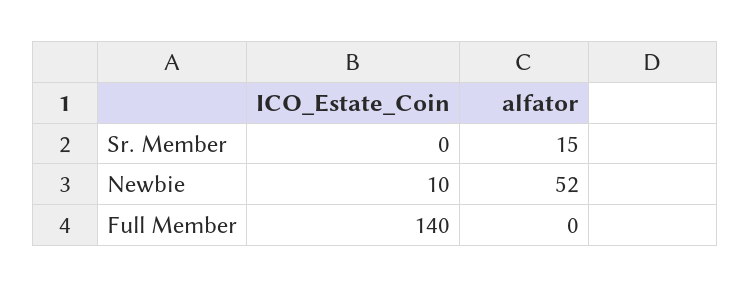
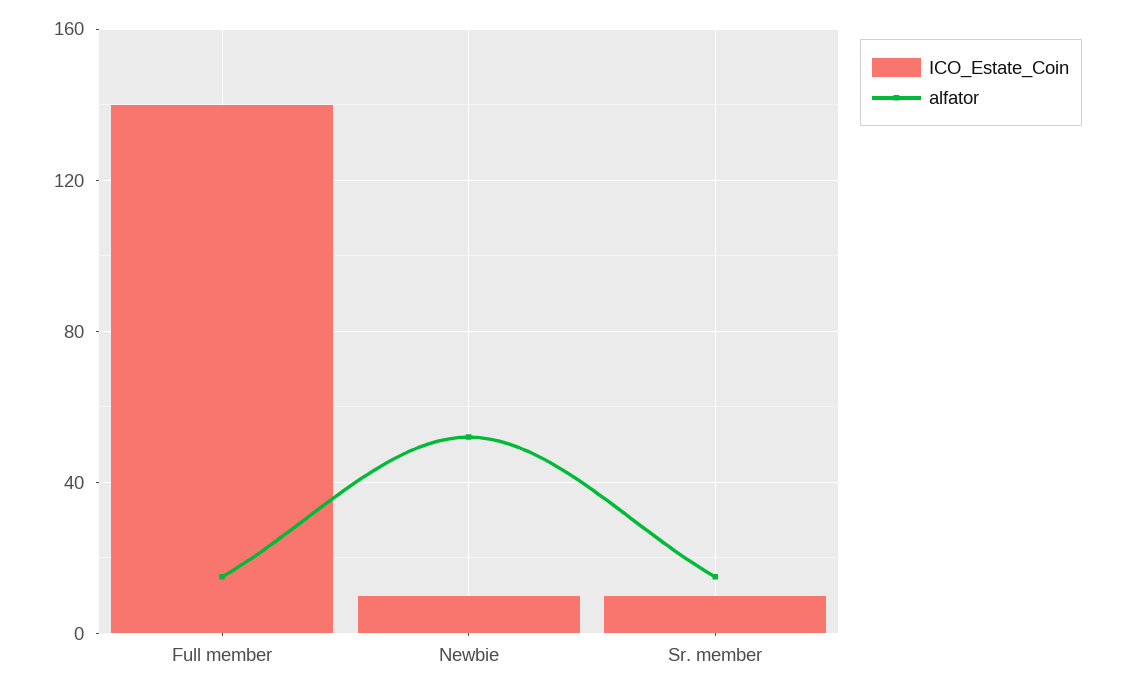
  {
    "ICO_Estate_Coin": {
-     "Sr. Member": 0,
+     "Sr. Member": 10,
      "Newbie": 10,
      "Full Member": 140
    },
    "alfator": {
      "Sr. Member": 15,
      "Newbie": 52,
-     "Full Member": 0
+     "Full Member": 15
    }
  }

